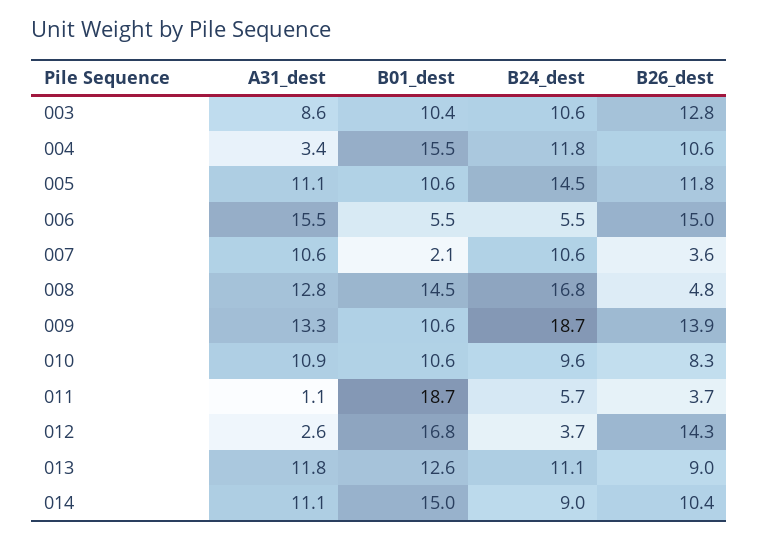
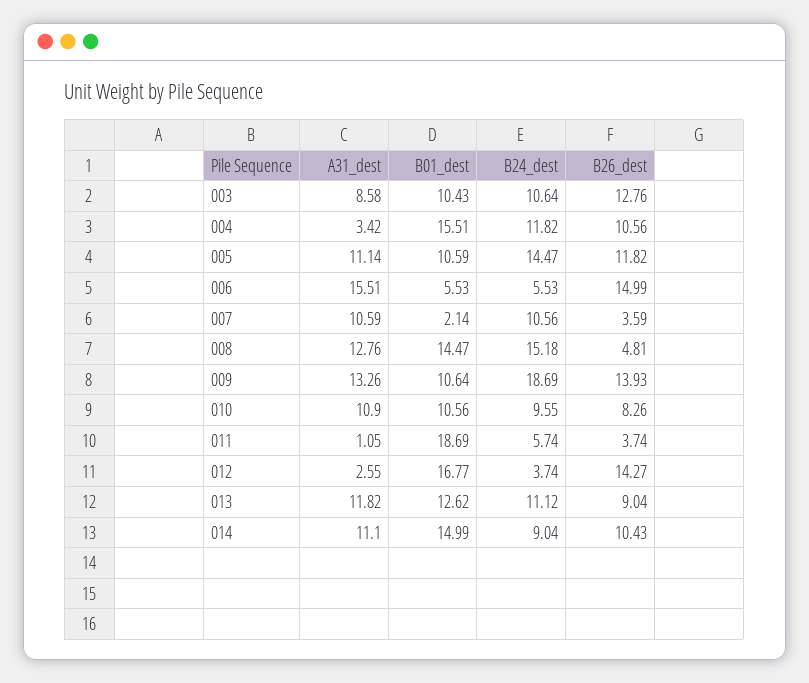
  {
    "A31_dest": {
      "003": 8.58,
      "004": 3.42,
      "005": 11.14,
      "006": 15.51,
      "007": 10.59,
      "008": 12.76,
      "009": 13.26,
      "010": 10.9,
      "011": 1.05,
      "012": 2.55,
      "013": 11.82,
      "014": 11.1
    },
    "B01_dest": {
      "003": 10.43,
      "004": 15.51,
      "005": 10.59,
      "006": 5.53,
      "007": 2.14,
      "008": 14.47,
      "009": 10.64,
      "010": 10.56,
      "011": 18.69,
      "012": 16.77,
      "013": 12.62,
      "014": 14.99
    },
    "B24_dest": {
      "003": 10.64,
      "004": 11.82,
      "005": 14.47,
      "006": 5.53,
      "007": 10.56,
-     "008": 16.8,
+     "008": 15.18,
      "009": 18.69,
      "010": 9.55,
      "011": 5.74,
      "012": 3.74,
      "013": 11.12,
      "014": 9.04
    },
    "B26_dest": {
      "003": 12.76,
      "004": 10.56,
      "005": 11.82,
      "006": 14.99,
      "007": 3.59,
      "008": 4.81,
      "009": 13.93,
      "010": 8.26,
      "011": 3.74,
      "012": 14.27,
      "013": 9.04,
      "014": 10.43
    }
  }

